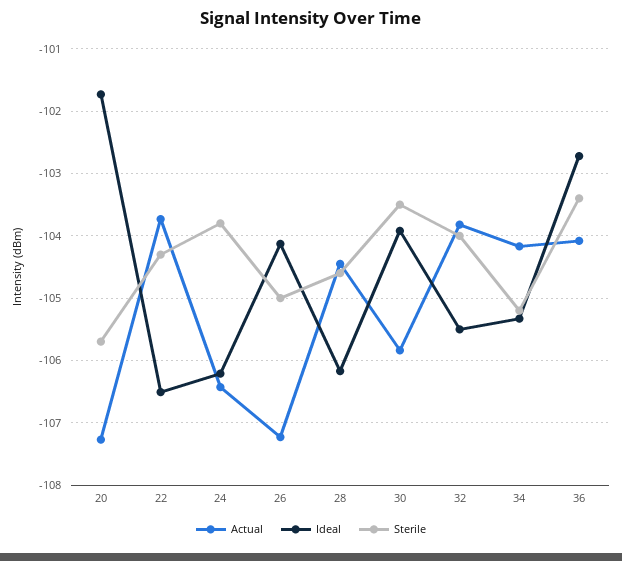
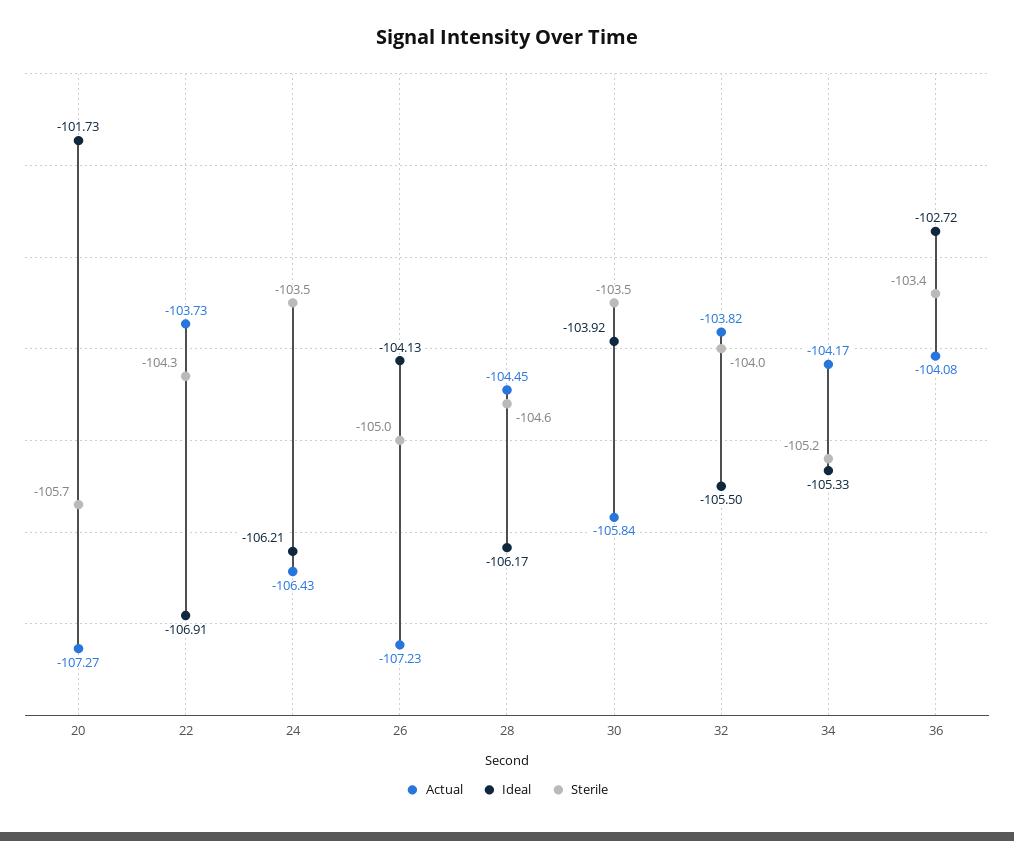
  {
    "Actual": {
      "20": -107.27,
      "22": -103.73,
      "24": -106.43,
      "26": -107.23,
      "28": -104.45,
      "30": -105.84,
      "32": -103.82,
      "34": -104.17,
      "36": -104.08
    },
    "Ideal": {
      "20": -101.73,
-     "22": -106.5,
+     "22": -106.91,
      "24": -106.21,
      "26": -104.13,
      "28": -106.17,
      "30": -103.92,
      "32": -105.5,
      "34": -105.33,
      "36": -102.72
    },
    "Sterile": {
      "20": -105.7,
      "22": -104.3,
-     "24": -103.8,
+     "24": -103.5,
      "26": -105,
      "28": -104.6,
      "30": -103.5,
      "32": -104,
      "34": -105.2,
      "36": -103.4
    }
  }

